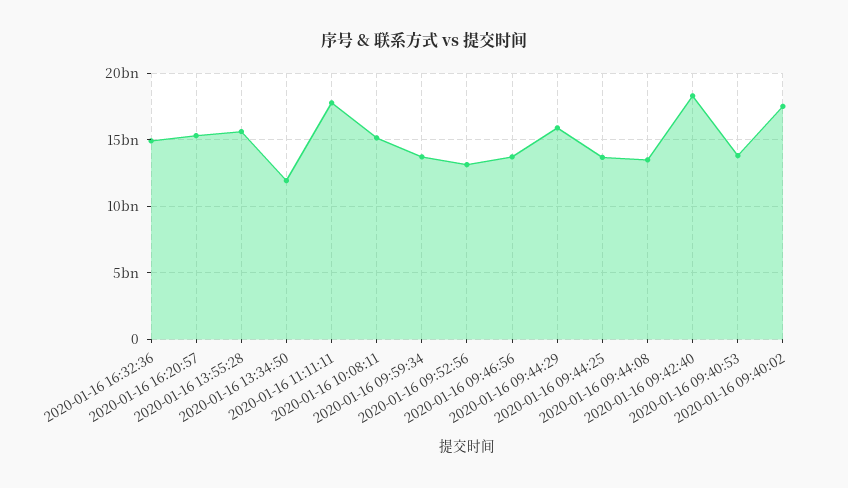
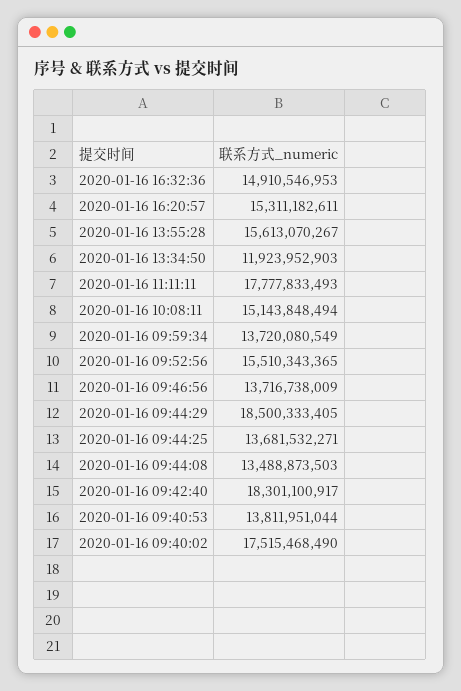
  {
    "2020-01-16 16:32:36": 14910546953,
    "2020-01-16 16:20:57": 15311182611,
    "2020-01-16 13:55:28": 15613070267,
    "2020-01-16 13:34:50": 11923952903,
    "2020-01-16 11:11:11": 17777833493,
    "2020-01-16 10:08:11": 15143848494,
    "2020-01-16 09:59:34": 13720080549,
-   "2020-01-16 09:52:56": 13000000000,
+   "2020-01-16 09:52:56": 15510343365,
    "2020-01-16 09:46:56": 13716738009,
-   "2020-01-16 09:44:29": 16000000000,
+   "2020-01-16 09:44:29": 18500333405,
    "2020-01-16 09:44:25": 13681532271,
    "2020-01-16 09:44:08": 13488873503,
    "2020-01-16 09:42:40": 18301100917,
    "2020-01-16 09:40:53": 13811951044,
    "2020-01-16 09:40:02": 17515468490
  }

